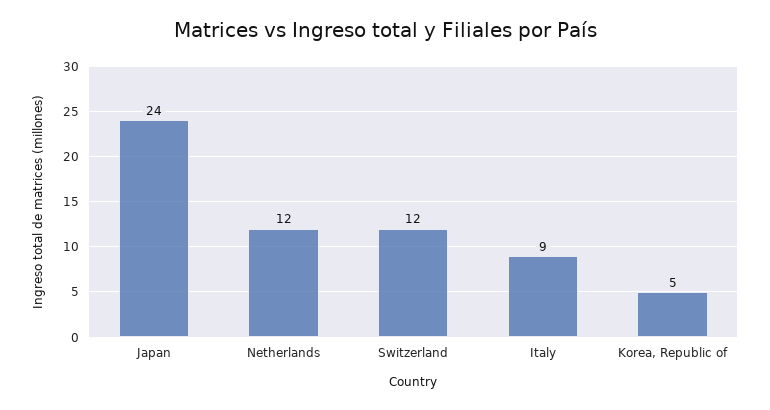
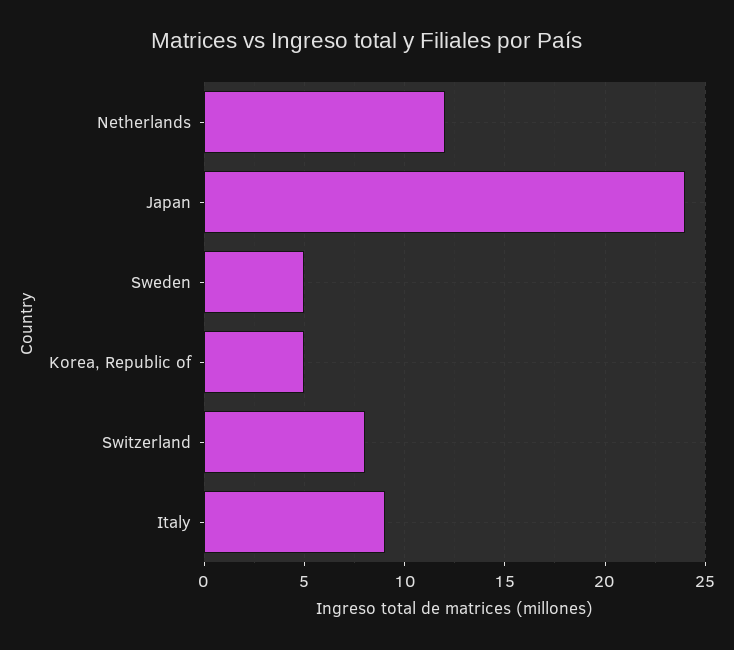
  {
    "Japan": 24,
    "Netherlands": 12,
-   "Switzerland": 12,
+   "Switzerland": 8,
    "Italy": 9,
-   "Korea, Republic of": 5
+   "Korea, Republic of": 5,
+   "Sweden": 5
  }

